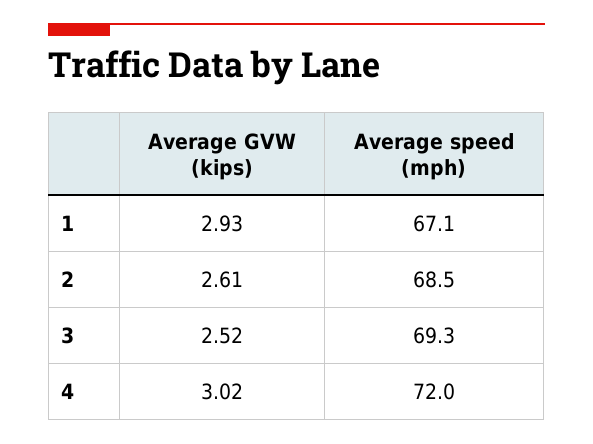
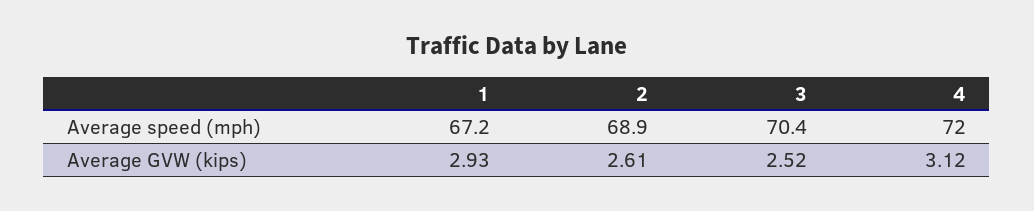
  {
    "Average GVW (kips)": {
      "1": 2.93,
      "2": 2.61,
      "3": 2.52,
-     "4": 3.02
+     "4": 3.12
    },
    "Average speed (mph)": {
-     "1": 67.1,
+     "1": 67.2,
-     "2": 68.5,
+     "2": 68.9,
-     "3": 69.3,
+     "3": 70.4,
      "4": 72
    }
  }

